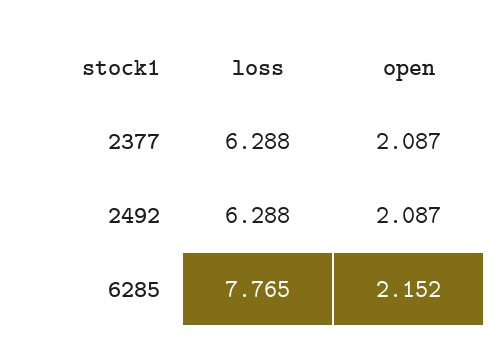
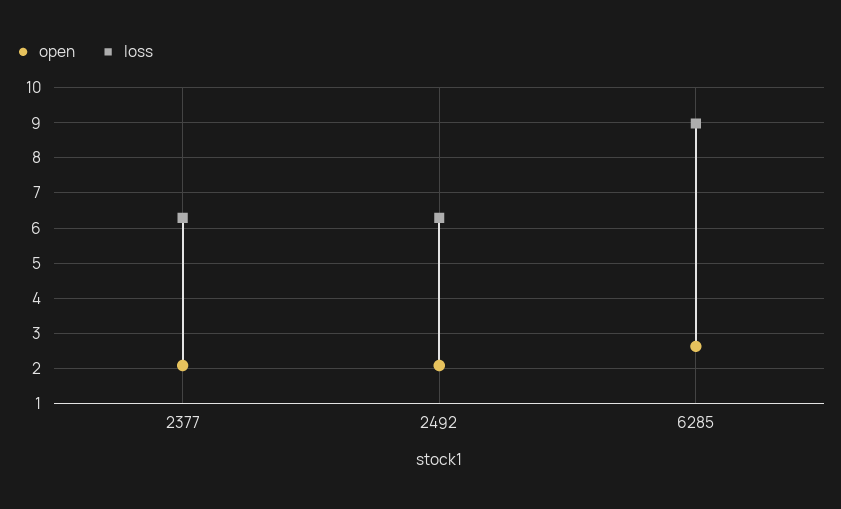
  {
    "loss": {
      "2377": 6.288,
      "2492": 6.288,
-     "6285": 7.765
+     "6285": 9
    },
    "open": {
      "2377": 2.087,
      "2492": 2.087,
-     "6285": 2.152
+     "6285": 2.6
    }
  }

